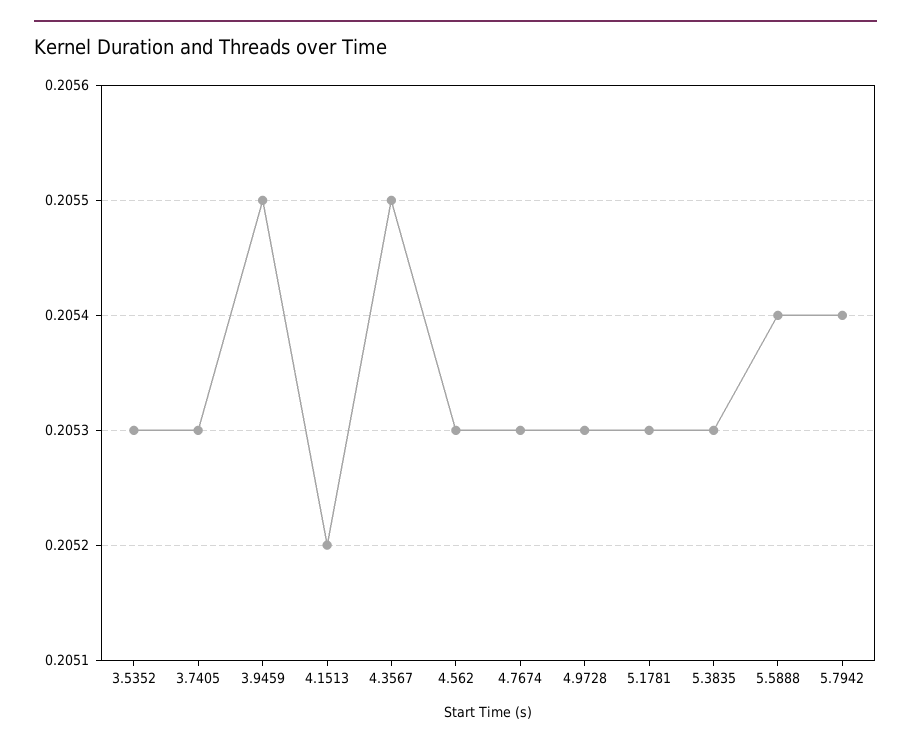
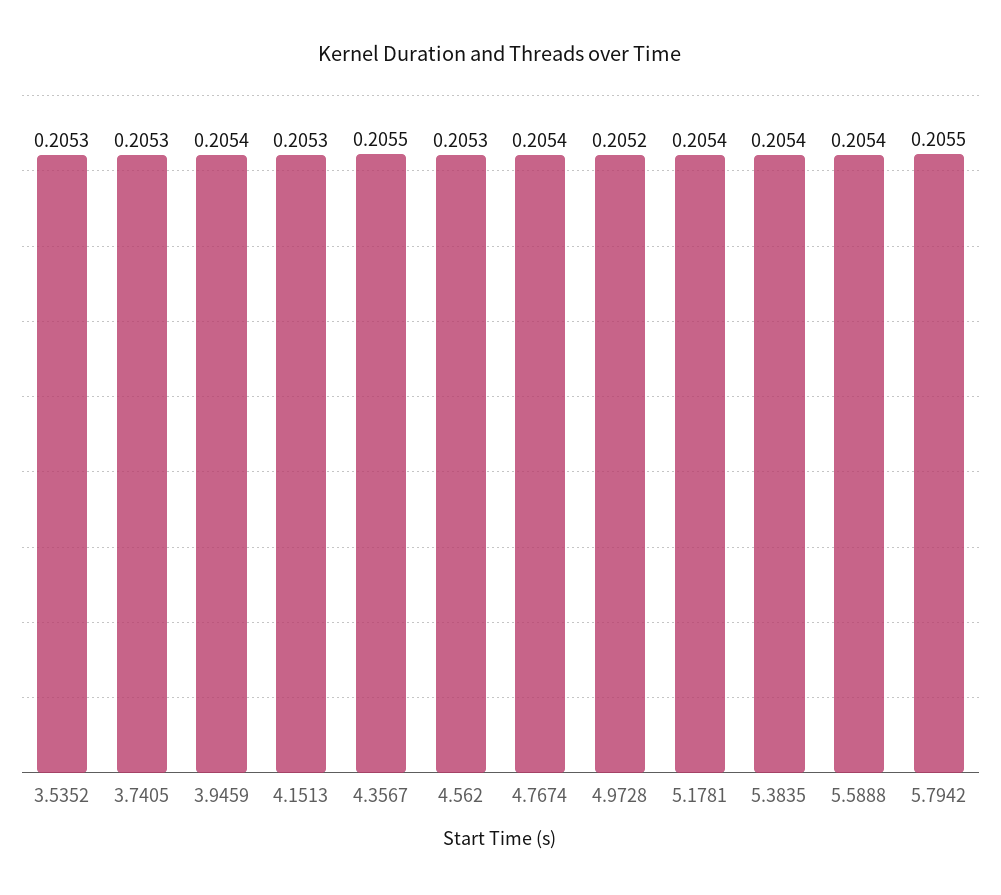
  {
    "3.5352": 0.2053,
    "3.7405": 0.2053,
-   "3.9459": 0.2055,
+   "3.9459": 0.2054,
-   "4.1513": 0.2052,
+   "4.1513": 0.2053,
    "4.3567": 0.2055,
    "4.562": 0.2053,
-   "4.7674": 0.2053,
+   "4.7674": 0.2054,
-   "4.9728": 0.2053,
+   "4.9728": 0.2052,
-   "5.1781": 0.2053,
+   "5.1781": 0.2054,
-   "5.3835": 0.2053,
+   "5.3835": 0.2054,
    "5.5888": 0.2054,
-   "5.7942": 0.2054
+   "5.7942": 0.2055
  }

